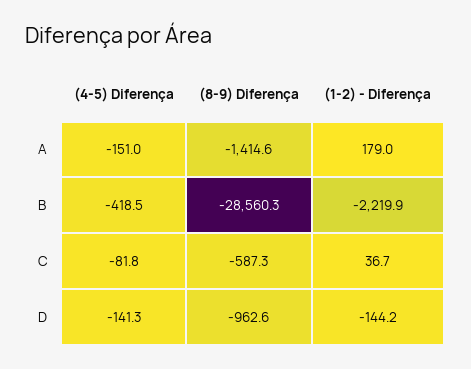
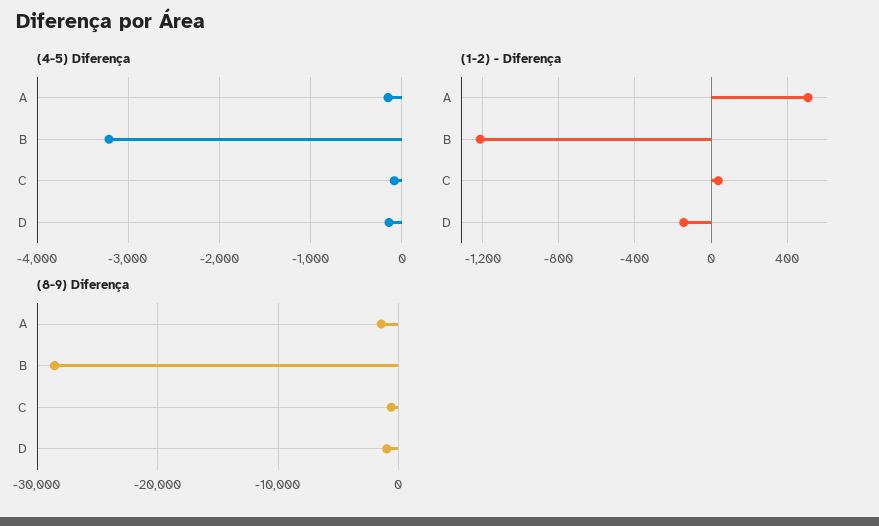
  {
    "(4-5) Diferença": {
      "A": -151,
-     "B": -418.5,
+     "B": -3200,
      "C": -81.8,
      "D": -141.3
    },
    "(8-9) Diferença": {
      "A": -1414.6,
      "B": -28560.3,
      "C": -587.3,
      "D": -962.6
    },
    "(1-2) - Diferença": {
-     "A": 179,
+     "A": 500,
-     "B": -2219.9,
+     "B": -1200,
      "C": 36.7,
      "D": -144.2
    }
  }

